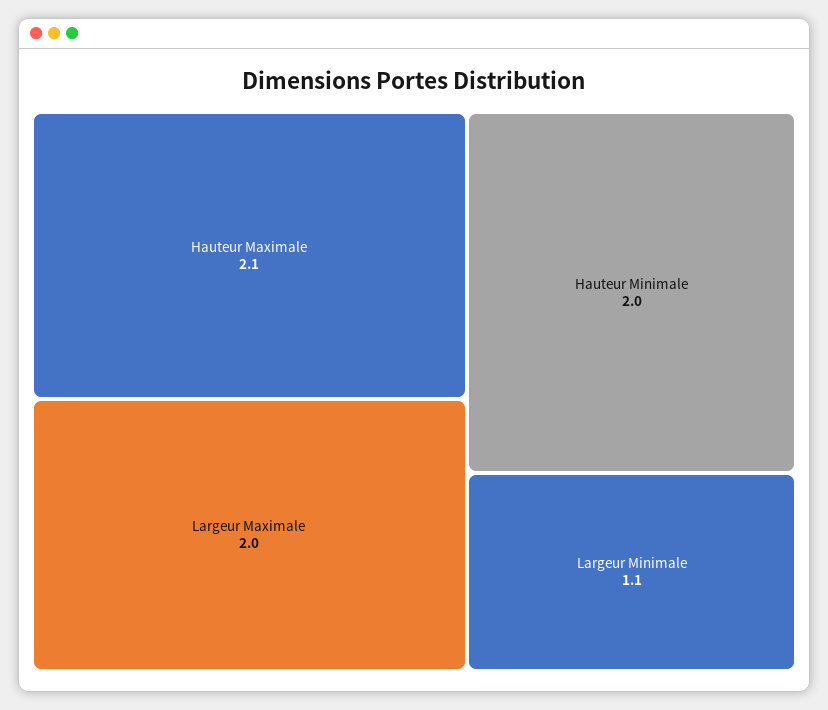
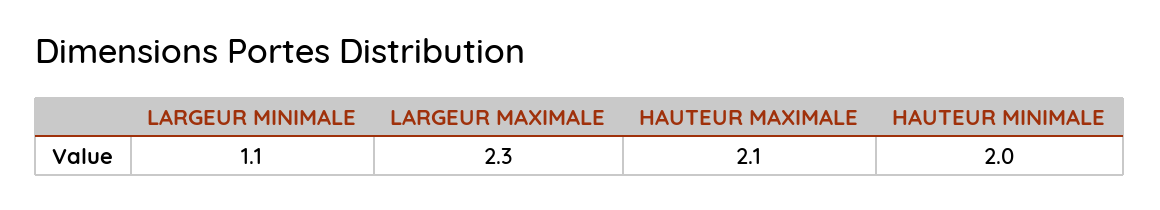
  {
    "Hauteur Maximale": 2.1,
-   "Largeur Maximale": 2,
+   "Largeur Maximale": 2.3,
    "Hauteur Minimale": 2,
    "Largeur Minimale": 1.1
  }

